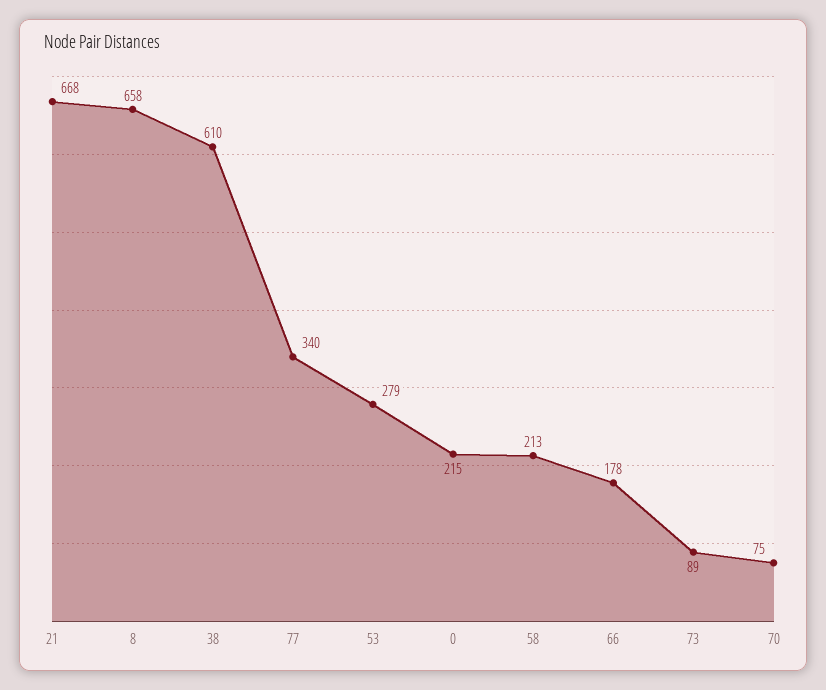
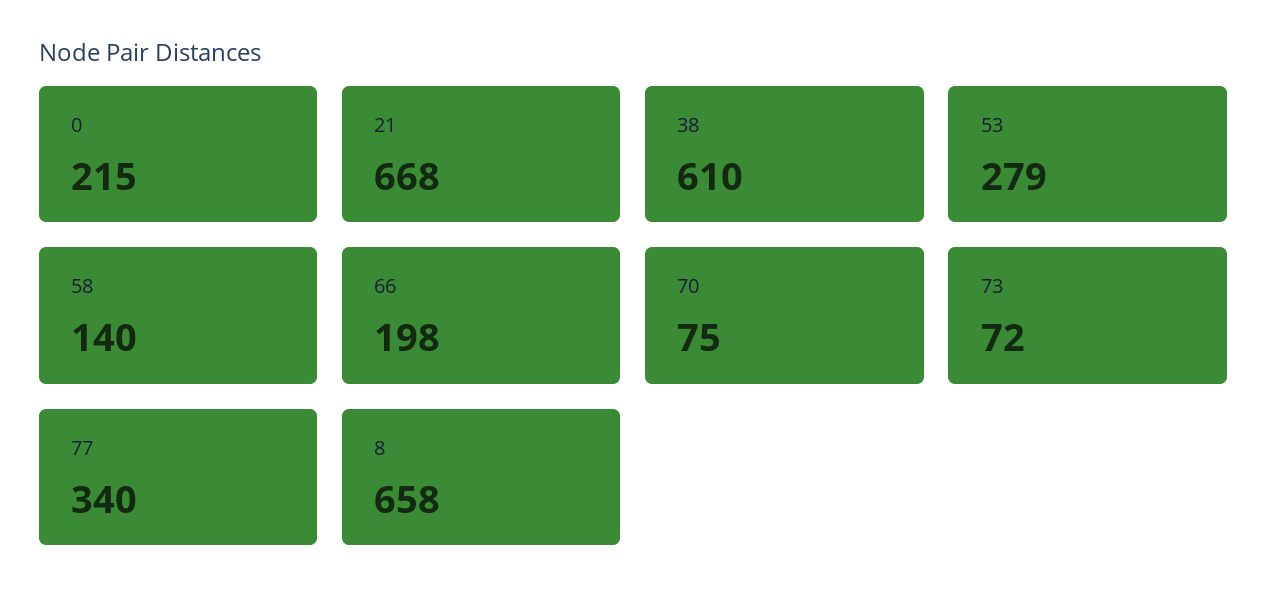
  {
    "21": 668,
    "8": 658,
    "38": 610,
    "77": 340,
    "53": 279,
    "0": 215,
-   "58": 213,
+   "58": 140,
-   "66": 178,
+   "66": 198,
-   "73": 89,
+   "73": 72,
    "70": 75
  }

